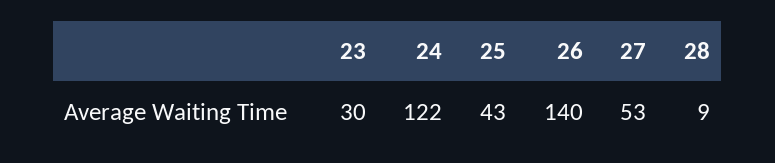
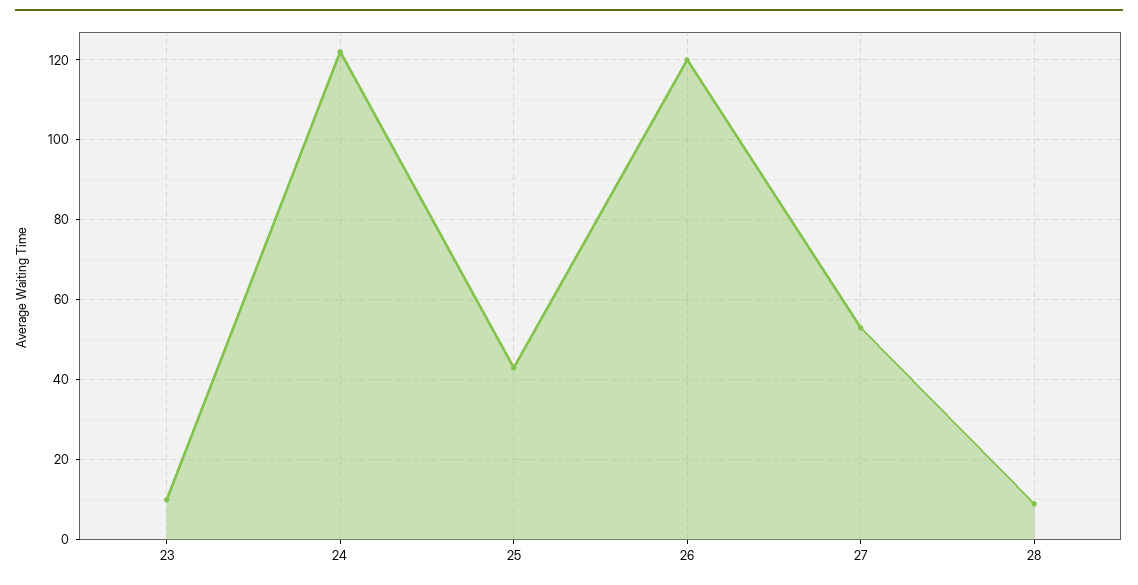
  {
-   "23": 30,
+   "23": 10,
    "24": 122,
    "25": 43,
-   "26": 140,
+   "26": 120,
    "27": 53,
    "28": 9
  }

